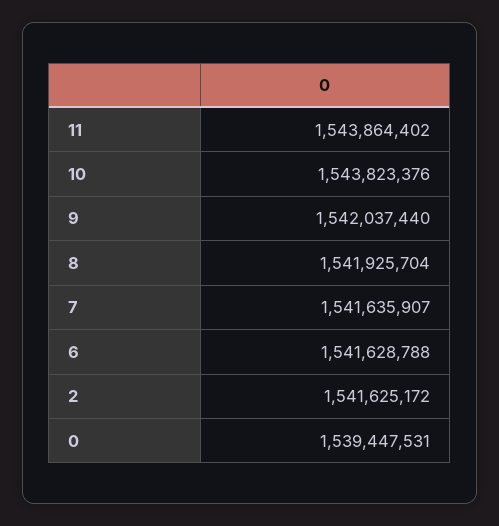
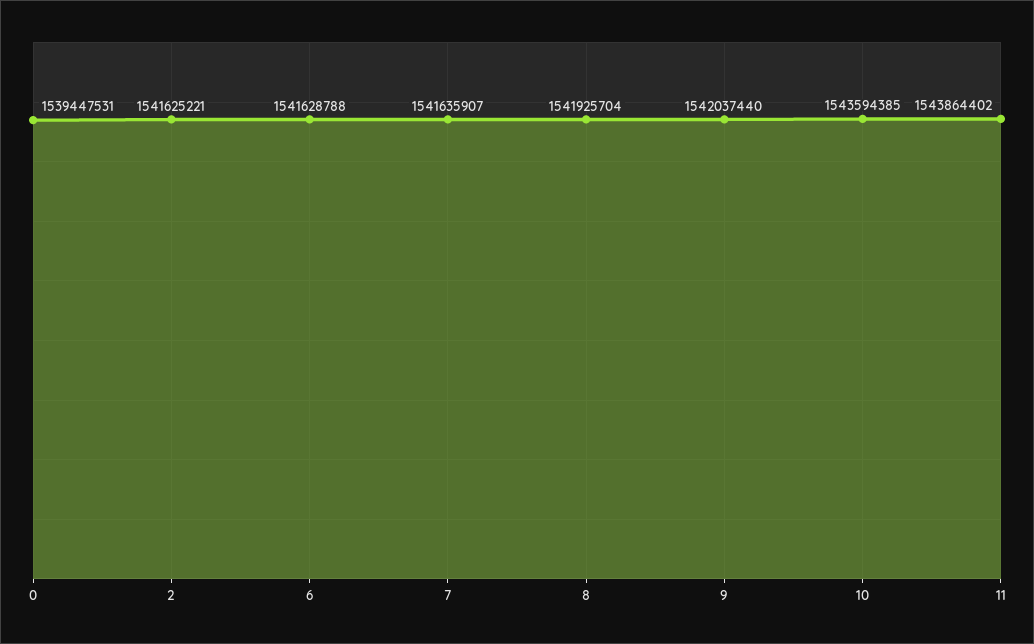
  {
    "11": 1543864402,
-   "10": 1543823376,
+   "10": 1543594385,
    "9": 1542037440,
    "8": 1541925704,
    "7": 1541635907,
    "6": 1541628788,
-   "2": 1541625172,
+   "2": 1541625221,
    "0": 1539447531
  }

